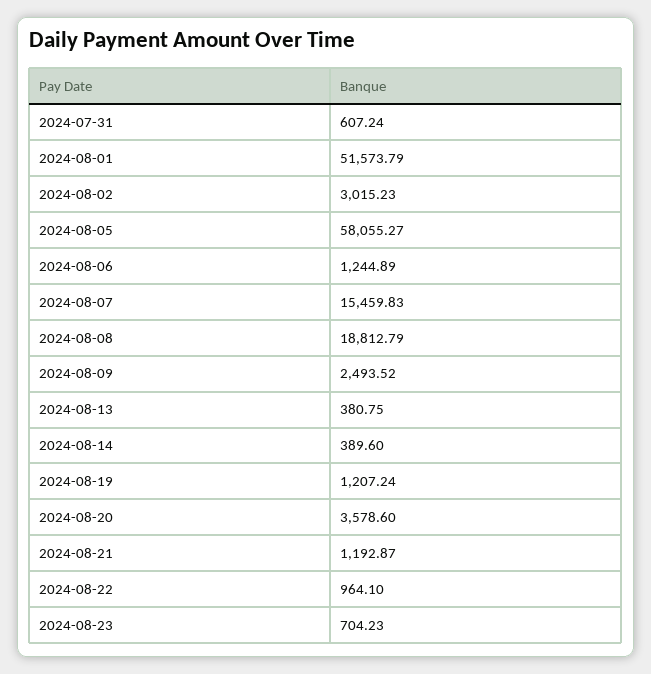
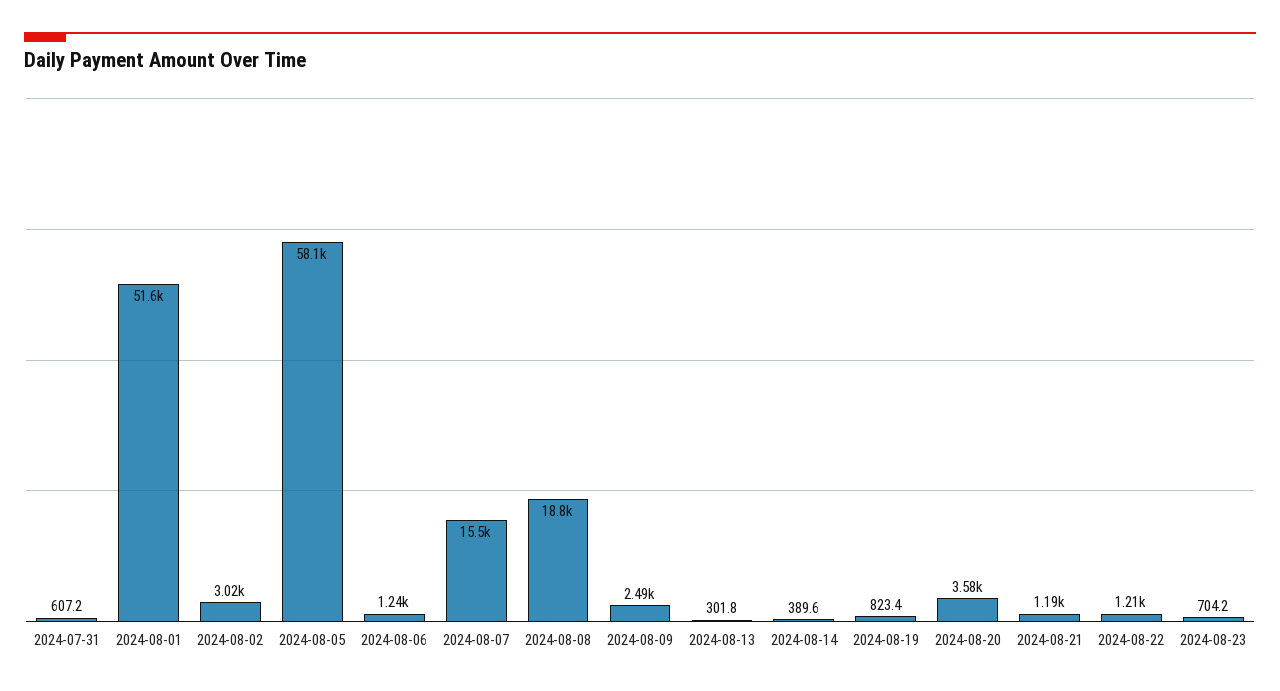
  {
    "2024-07-31": 607.24,
    "2024-08-01": 51573.79,
    "2024-08-02": 3015.23,
    "2024-08-05": 58055.27,
    "2024-08-06": 1244.89,
    "2024-08-07": 15459.83,
    "2024-08-08": 18812.79,
    "2024-08-09": 2493.52,
-   "2024-08-13": 380.75,
+   "2024-08-13": 301.8,
    "2024-08-14": 389.6,
-   "2024-08-19": 1207.24,
+   "2024-08-19": 823.4,
    "2024-08-20": 3578.6,
    "2024-08-21": 1192.87,
-   "2024-08-22": 964.1,
+   "2024-08-22": 1210,
    "2024-08-23": 704.23
  }

